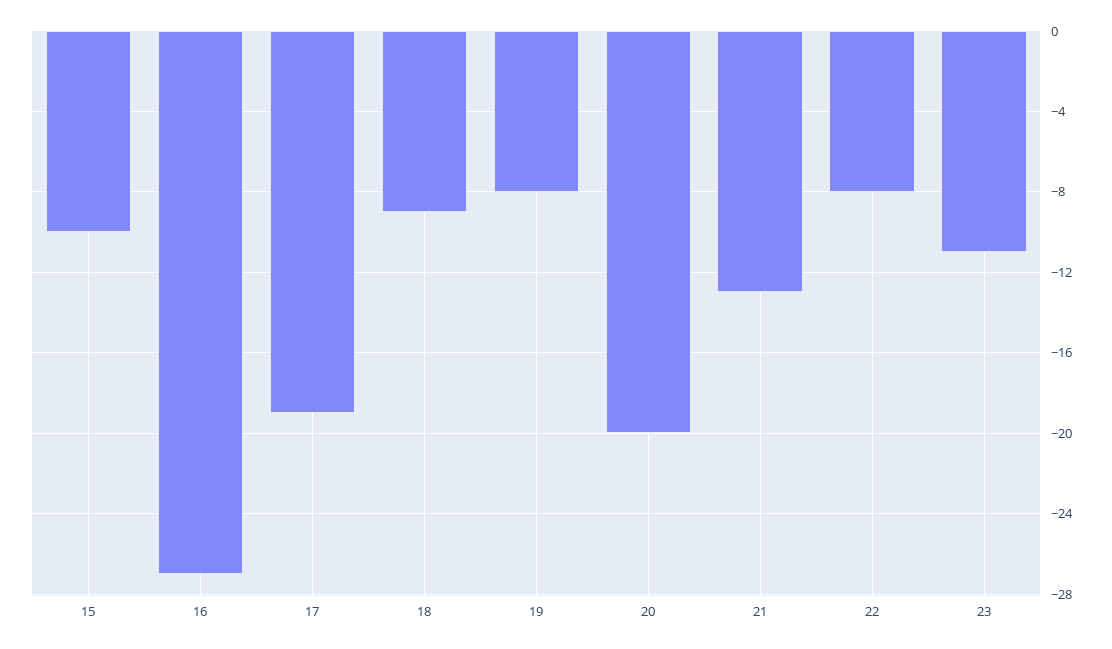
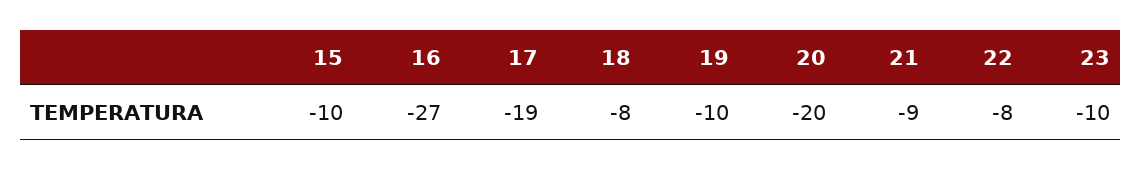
  {
    "15": -10,
    "16": -27,
    "17": -19,
-   "18": -9,
+   "18": -8,
-   "19": -8,
+   "19": -10,
    "20": -20,
-   "21": -13,
+   "21": -9,
    "22": -8,
-   "23": -11
+   "23": -10
  }

